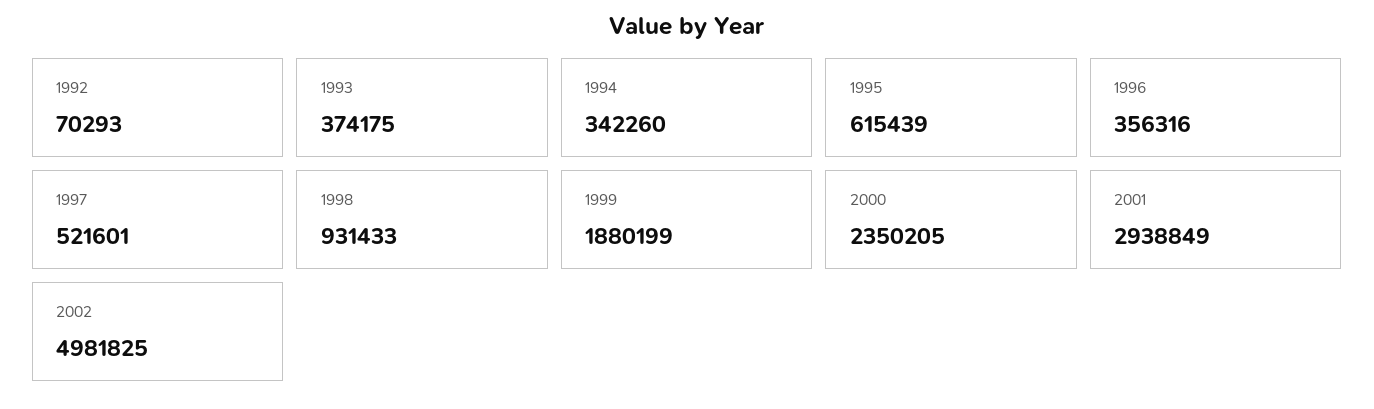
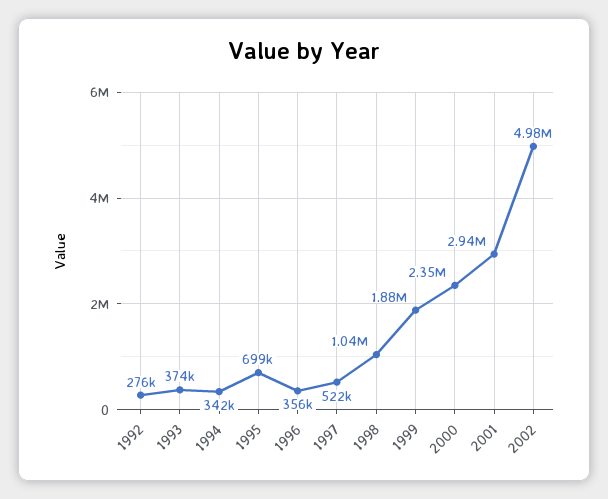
  {
-   "1992": 70293,
+   "1992": 276000,
    "1993": 374175,
    "1994": 342260,
-   "1995": 615439,
+   "1995": 699000,
    "1996": 356316,
    "1997": 521601,
-   "1998": 931433,
+   "1998": 1040000,
    "1999": 1880199,
    "2000": 2350205,
    "2001": 2938849,
    "2002": 4981825
  }

